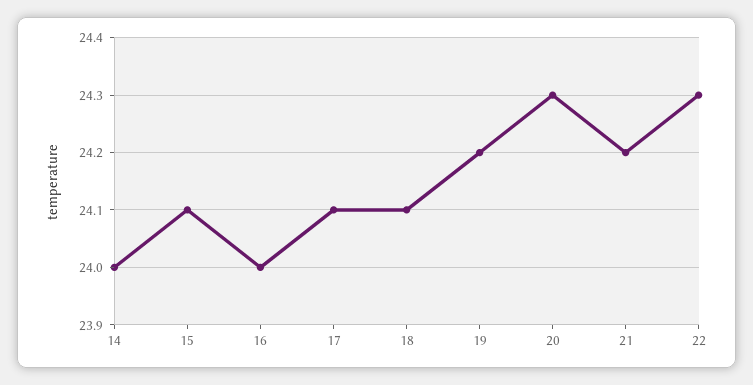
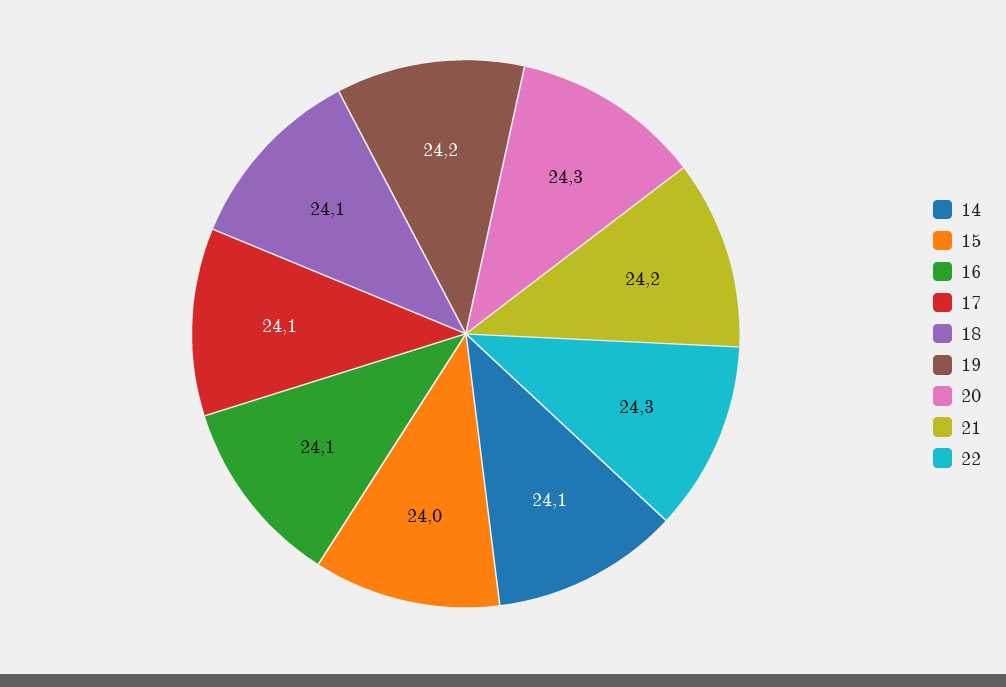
  {
-   "14": 24,
+   "14": 24.1,
-   "15": 24.1,
+   "15": 24,
-   "16": 24,
+   "16": 24.1,
    "17": 24.1,
    "18": 24.1,
    "19": 24.2,
    "20": 24.3,
    "21": 24.2,
    "22": 24.3
  }

